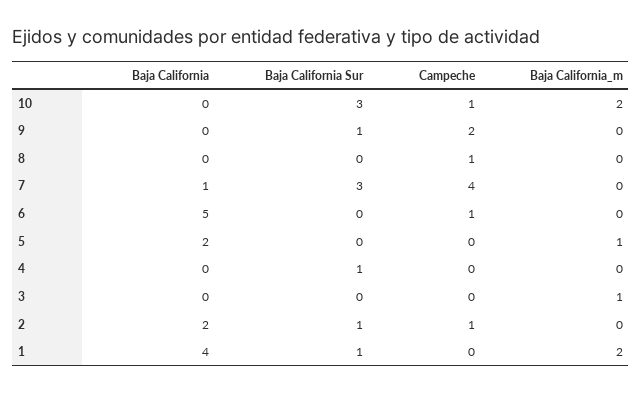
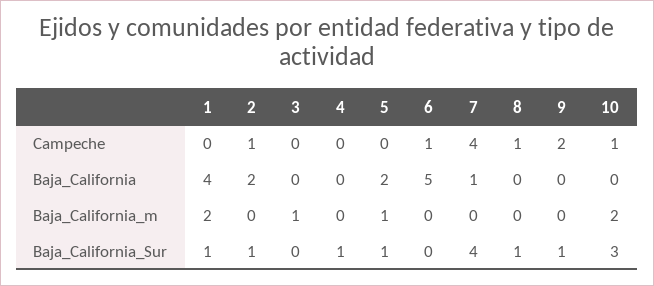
  {
    "Baja California": {
      "10": 0,
      "9": 0,
      "8": 0,
      "7": 1,
      "6": 5,
      "5": 2,
      "4": 0,
      "3": 0,
      "2": 2,
      "1": 4
    },
    "Baja California Sur": {
      "10": 3,
      "9": 1,
-     "8": 0,
+     "8": 1,
-     "7": 3,
+     "7": 4,
      "6": 0,
-     "5": 0,
+     "5": 1,
      "4": 1,
      "3": 0,
      "2": 1,
      "1": 1
    },
    "Campeche": {
      "10": 1,
      "9": 2,
      "8": 1,
      "7": 4,
      "6": 1,
      "5": 0,
      "4": 0,
      "3": 0,
      "2": 1,
      "1": 0
    },
    "Baja California_m": {
      "10": 2,
      "9": 0,
      "8": 0,
      "7": 0,
      "6": 0,
      "5": 1,
      "4": 0,
      "3": 1,
      "2": 0,
      "1": 2
    }
  }

